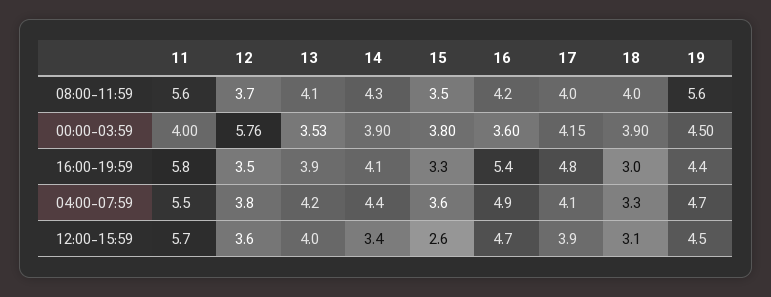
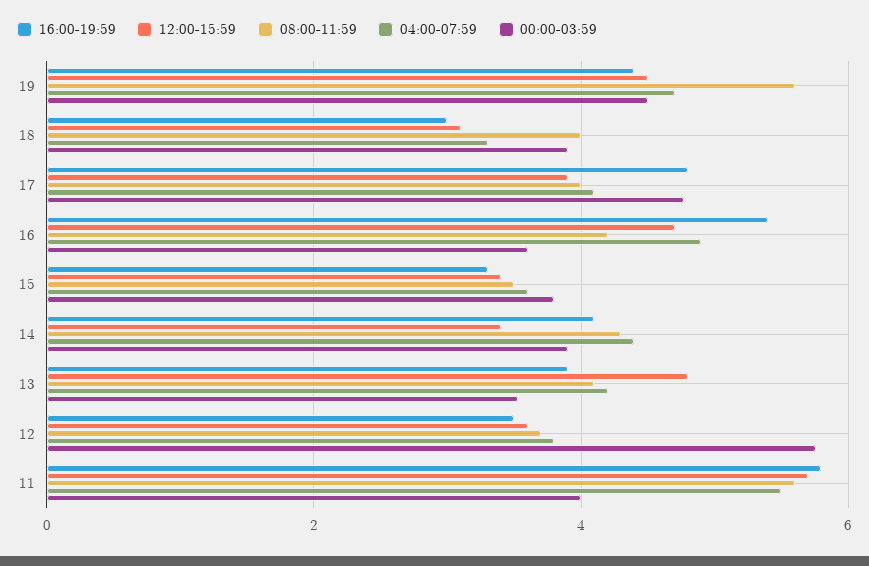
  {
    "08:00-11:59": {
      "11": 5.6,
      "12": 3.7,
      "13": 4.1,
      "14": 4.3,
      "15": 3.5,
      "16": 4.2,
      "17": 4,
      "18": 4,
      "19": 5.6
    },
    "00:00-03:59": {
      "11": 4,
      "12": 5.76,
      "13": 3.53,
      "14": 3.9,
      "15": 3.8,
      "16": 3.6,
-     "17": 4.15,
+     "17": 4.8,
      "18": 3.9,
      "19": 4.5
    },
    "16:00-19:59": {
      "11": 5.8,
      "12": 3.5,
      "13": 3.9,
      "14": 4.1,
      "15": 3.3,
      "16": 5.4,
      "17": 4.8,
      "18": 3,
      "19": 4.4
    },
    "04:00-07:59": {
      "11": 5.5,
      "12": 3.8,
      "13": 4.2,
      "14": 4.4,
      "15": 3.6,
      "16": 4.9,
      "17": 4.1,
      "18": 3.3,
      "19": 4.7
    },
    "12:00-15:59": {
      "11": 5.7,
      "12": 3.6,
-     "13": 4,
+     "13": 4.8,
      "14": 3.4,
-     "15": 2.6,
+     "15": 3.4,
      "16": 4.7,
      "17": 3.9,
      "18": 3.1,
      "19": 4.5
    }
  }

